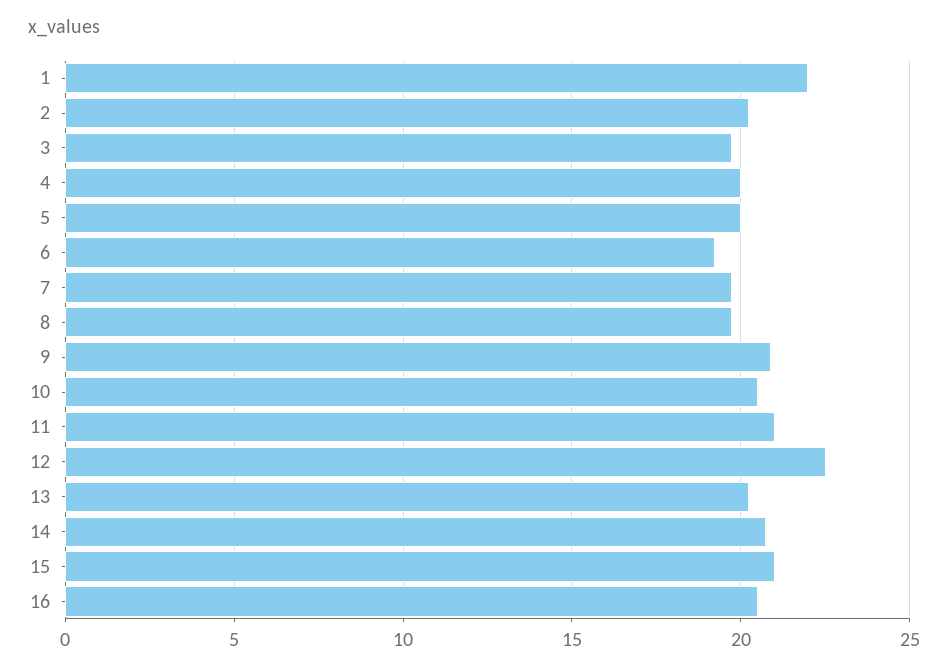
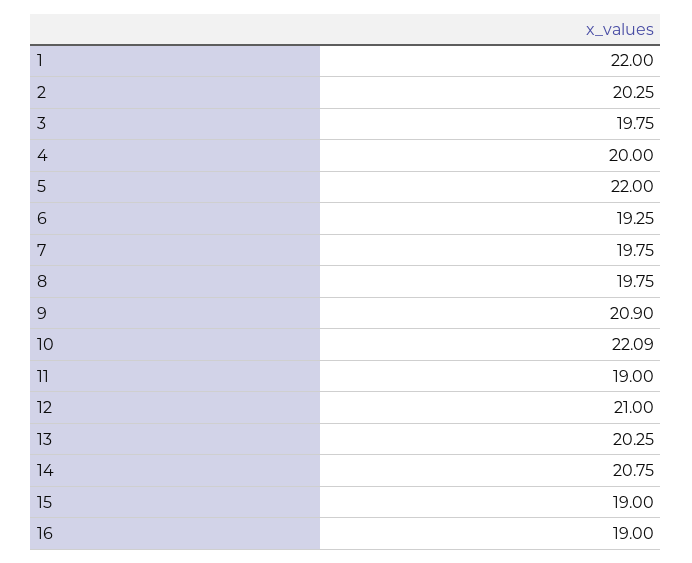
  {
    "1": 22,
    "2": 20.25,
    "3": 19.75,
    "4": 20,
-   "5": 20,
+   "5": 22,
    "6": 19.25,
    "7": 19.75,
    "8": 19.75,
    "9": 20.9,
-   "10": 20.5,
+   "10": 22.09,
-   "11": 21,
+   "11": 19,
-   "12": 22.5,
+   "12": 21,
    "13": 20.25,
    "14": 20.75,
-   "15": 21,
+   "15": 19,
-   "16": 20.5
+   "16": 19
  }

